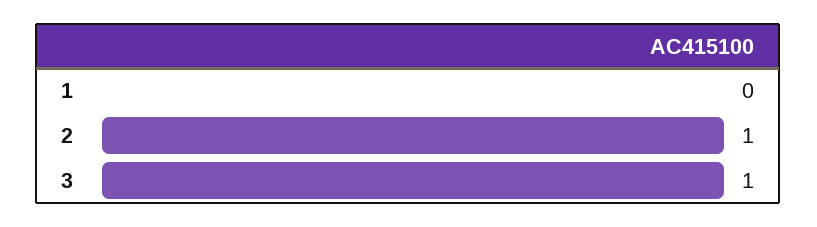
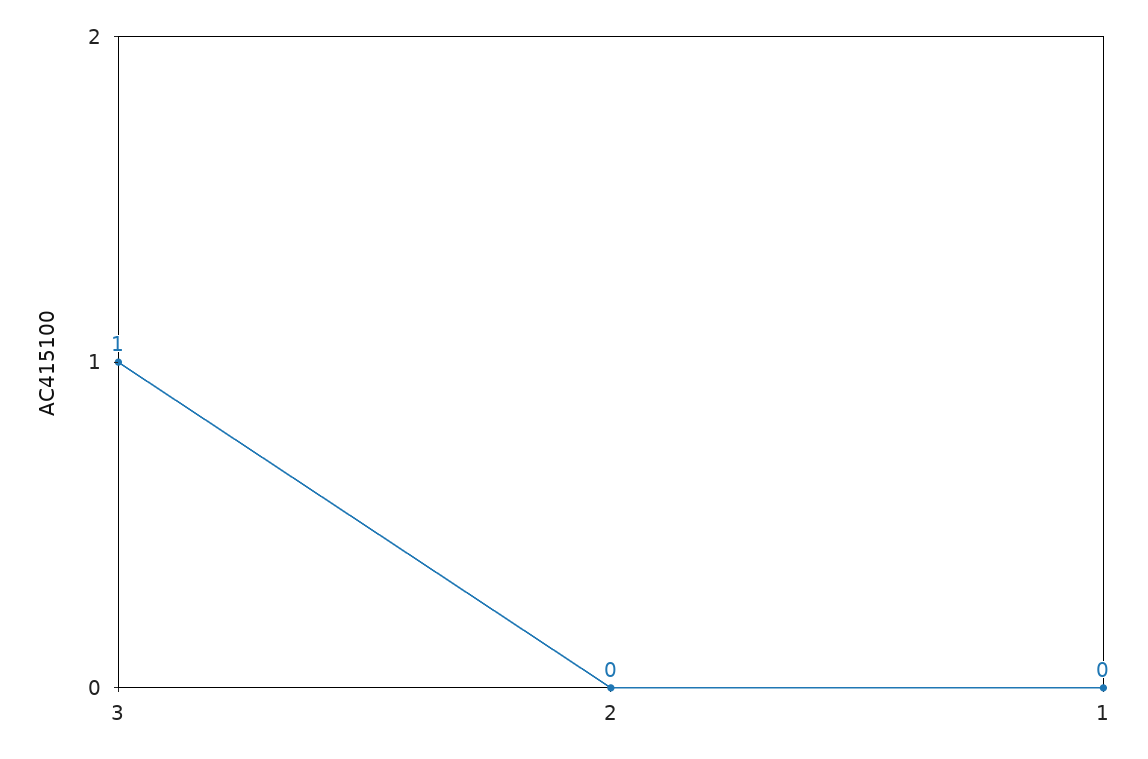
  {
    "1": 0,
-   "2": 1,
+   "2": 0,
    "3": 1
  }

